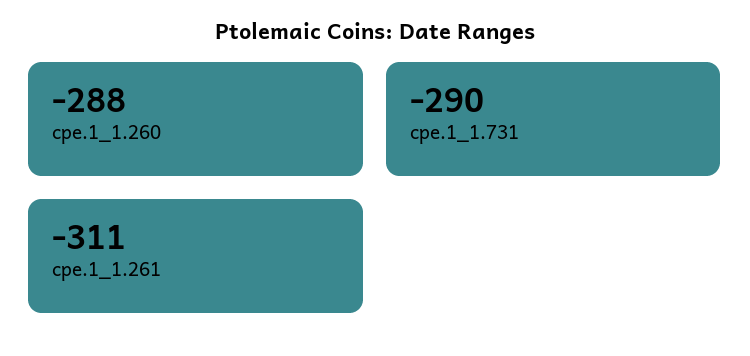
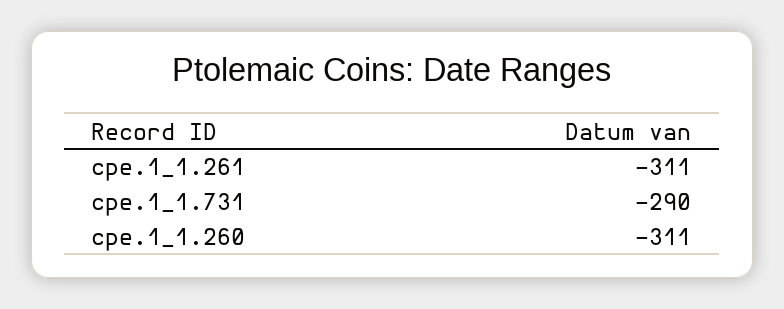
  {
-   "cpe.1_1.260": -288,
+   "cpe.1_1.260": -311,
    "cpe.1_1.731": -290,
    "cpe.1_1.261": -311
  }

